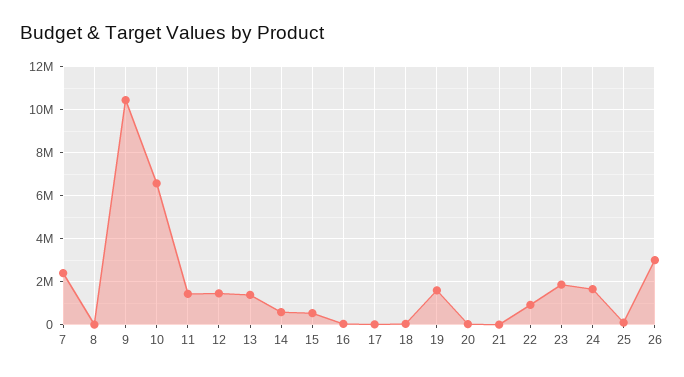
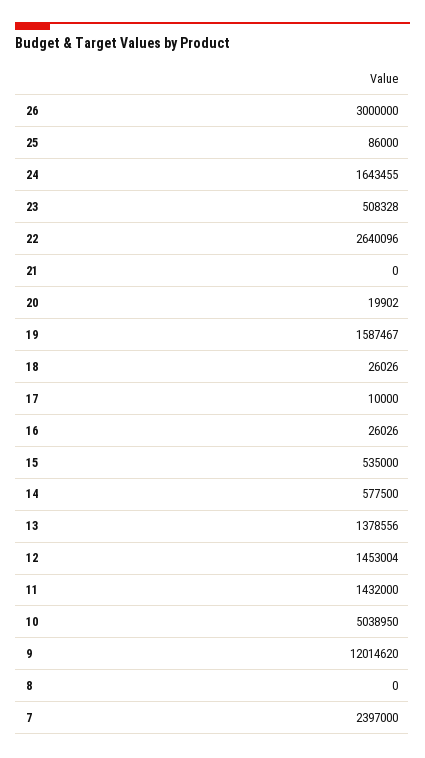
  {
    "7": 2397000,
    "8": 0,
-   "9": 10500000,
+   "9": 12014620,
-   "10": 6500000,
+   "10": 5038950,
    "11": 1432000,
    "12": 1453004,
    "13": 1378556,
    "14": 577500,
    "15": 535000,
    "16": 26026,
    "17": 10000,
    "18": 26026,
    "19": 1587467,
    "20": 19902,
    "21": 0,
-   "22": 1000000,
+   "22": 2640096,
-   "23": 2000000,
+   "23": 508328,
    "24": 1643455,
    "25": 86000,
    "26": 3000000
  }

